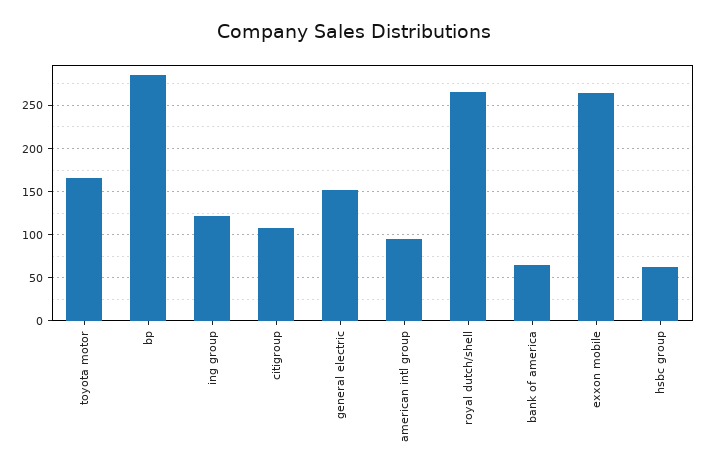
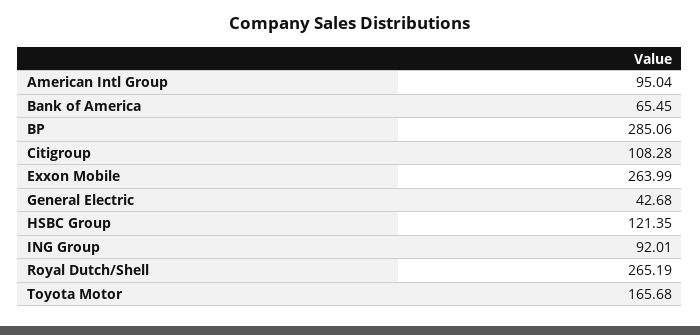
  {
    "toyota motor": 165.68,
    "bp": 285.06,
-   "ing group": 120,
+   "ing group": 92.01,
    "citigroup": 108.28,
-   "general electric": 150,
+   "general electric": 42.68,
    "american intl group": 95.04,
    "royal dutch/shell": 265.19,
    "bank of america": 65.45,
    "exxon mobile": 263.99,
-   "hsbc group": 60
+   "hsbc group": 121.35
  }

